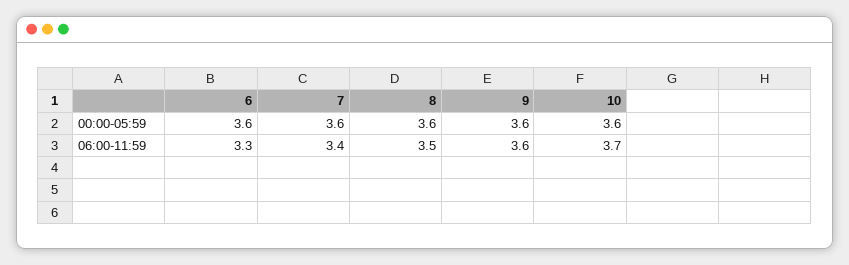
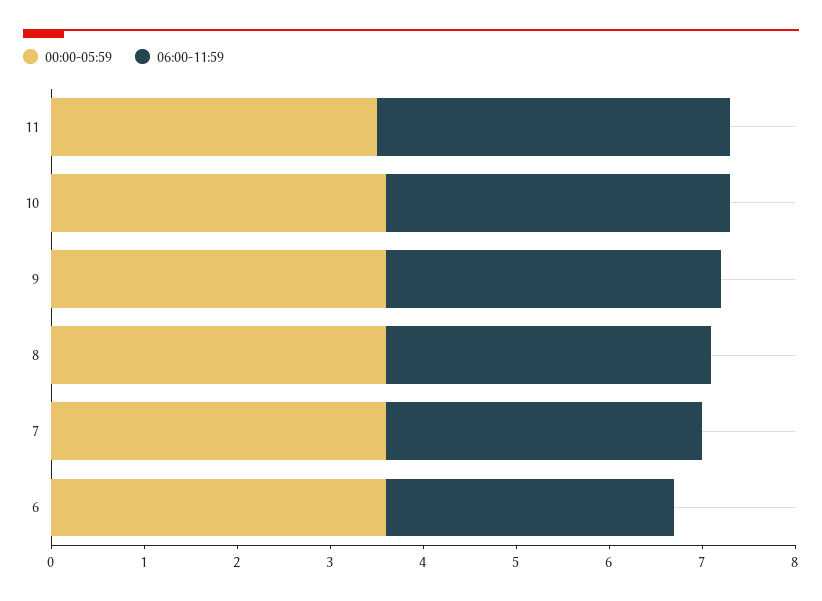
  {
    "00:00-05:59": {
      "6": 3.6,
      "7": 3.6,
      "8": 3.6,
      "9": 3.6,
-     "10": 3.6
+     "10": 3.6,
+     "11": 3.5
    },
    "06:00-11:59": {
-     "6": 3.3,
+     "6": 3.1,
      "7": 3.4,
      "8": 3.5,
      "9": 3.6,
-     "10": 3.7
+     "10": 3.7,
+     "11": 3.8
    }
  }

